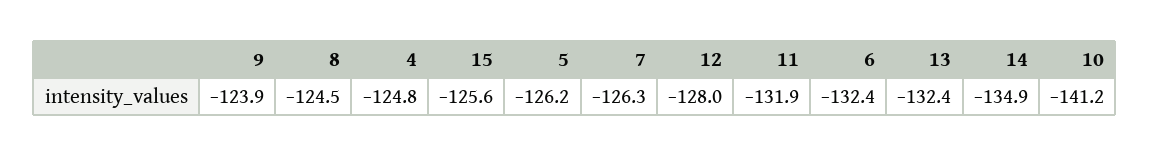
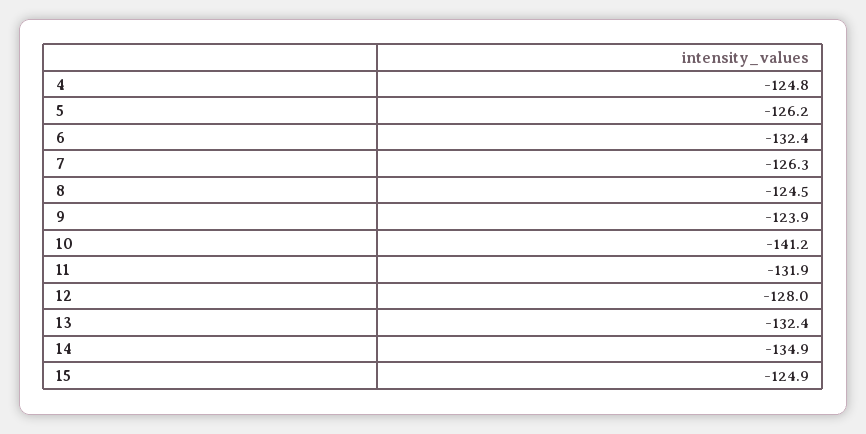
  {
    "9": -123.9,
    "8": -124.5,
    "4": -124.8,
-   "15": -125.6,
+   "15": -124.9,
    "5": -126.2,
    "7": -126.3,
    "12": -128,
    "11": -131.9,
    "6": -132.4,
    "13": -132.4,
    "14": -134.9,
    "10": -141.2
  }

